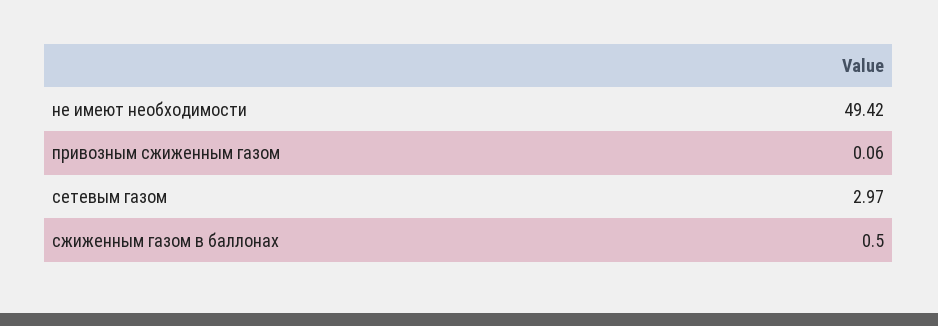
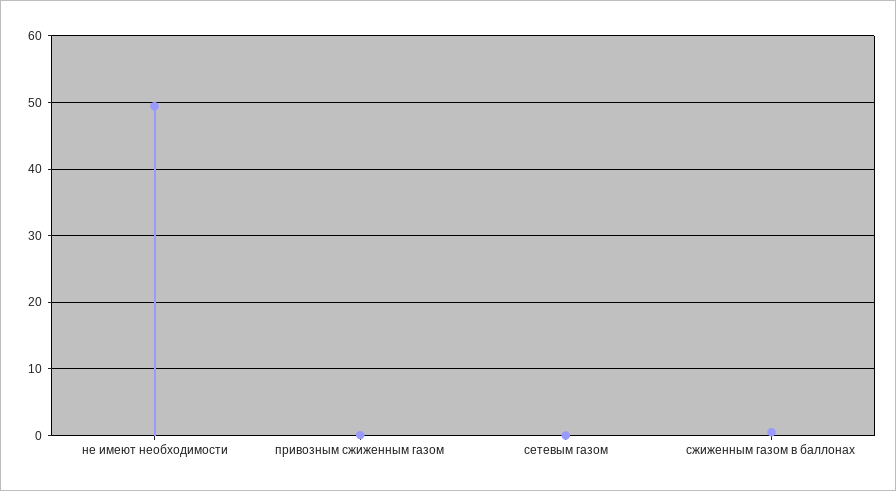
  {
    "не имеют необходимости": 49.42,
    "привозным сжиженным газом": 0.06,
-   "сетевым газом": 2.97,
+   "сетевым газом": 0,
    "сжиженным газом в баллонах": 0.5
  }

